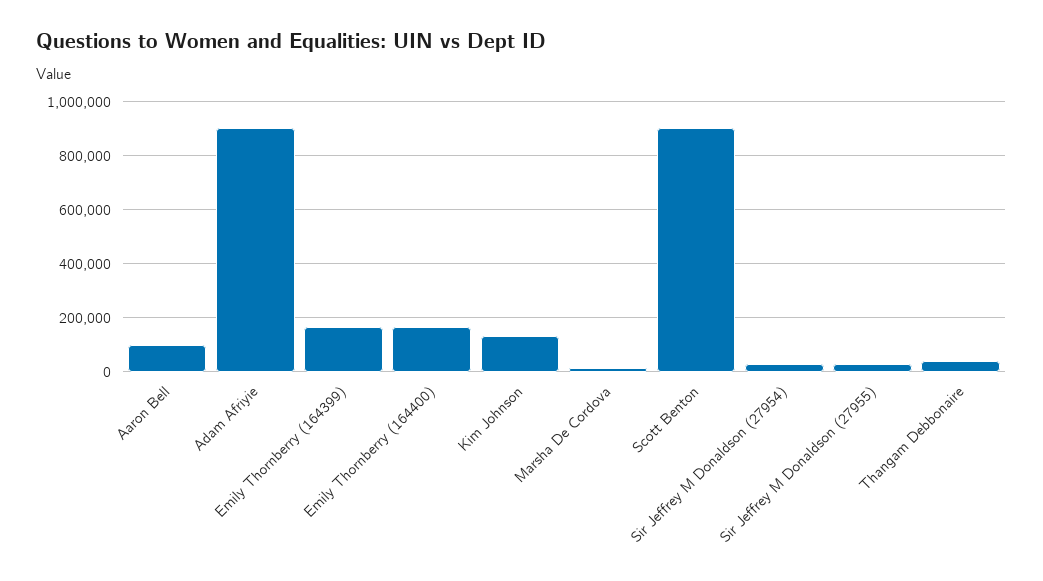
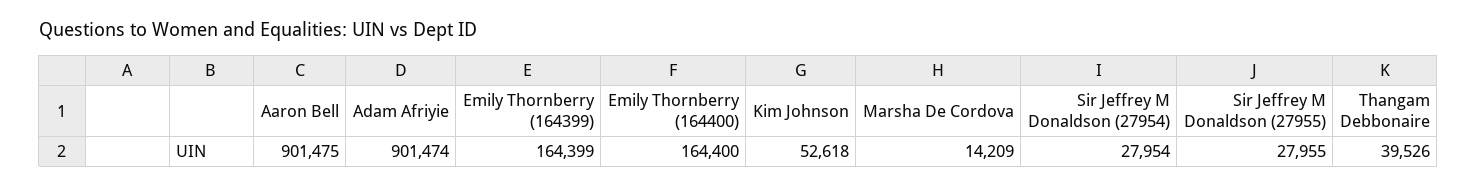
  {
-   "Aaron Bell": 100000,
+   "Aaron Bell": 901475,
    "Adam Afriyie": 901474,
    "Emily Thornberry (164399)": 164399,
    "Emily Thornberry (164400)": 164400,
-   "Kim Johnson": 125000,
+   "Kim Johnson": 52618,
    "Marsha De Cordova": 14209,
-   "Scott Benton": 900000,
    "Sir Jeffrey M Donaldson (27954)": 27954,
    "Sir Jeffrey M Donaldson (27955)": 27955,
    "Thangam Debbonaire": 39526
  }

